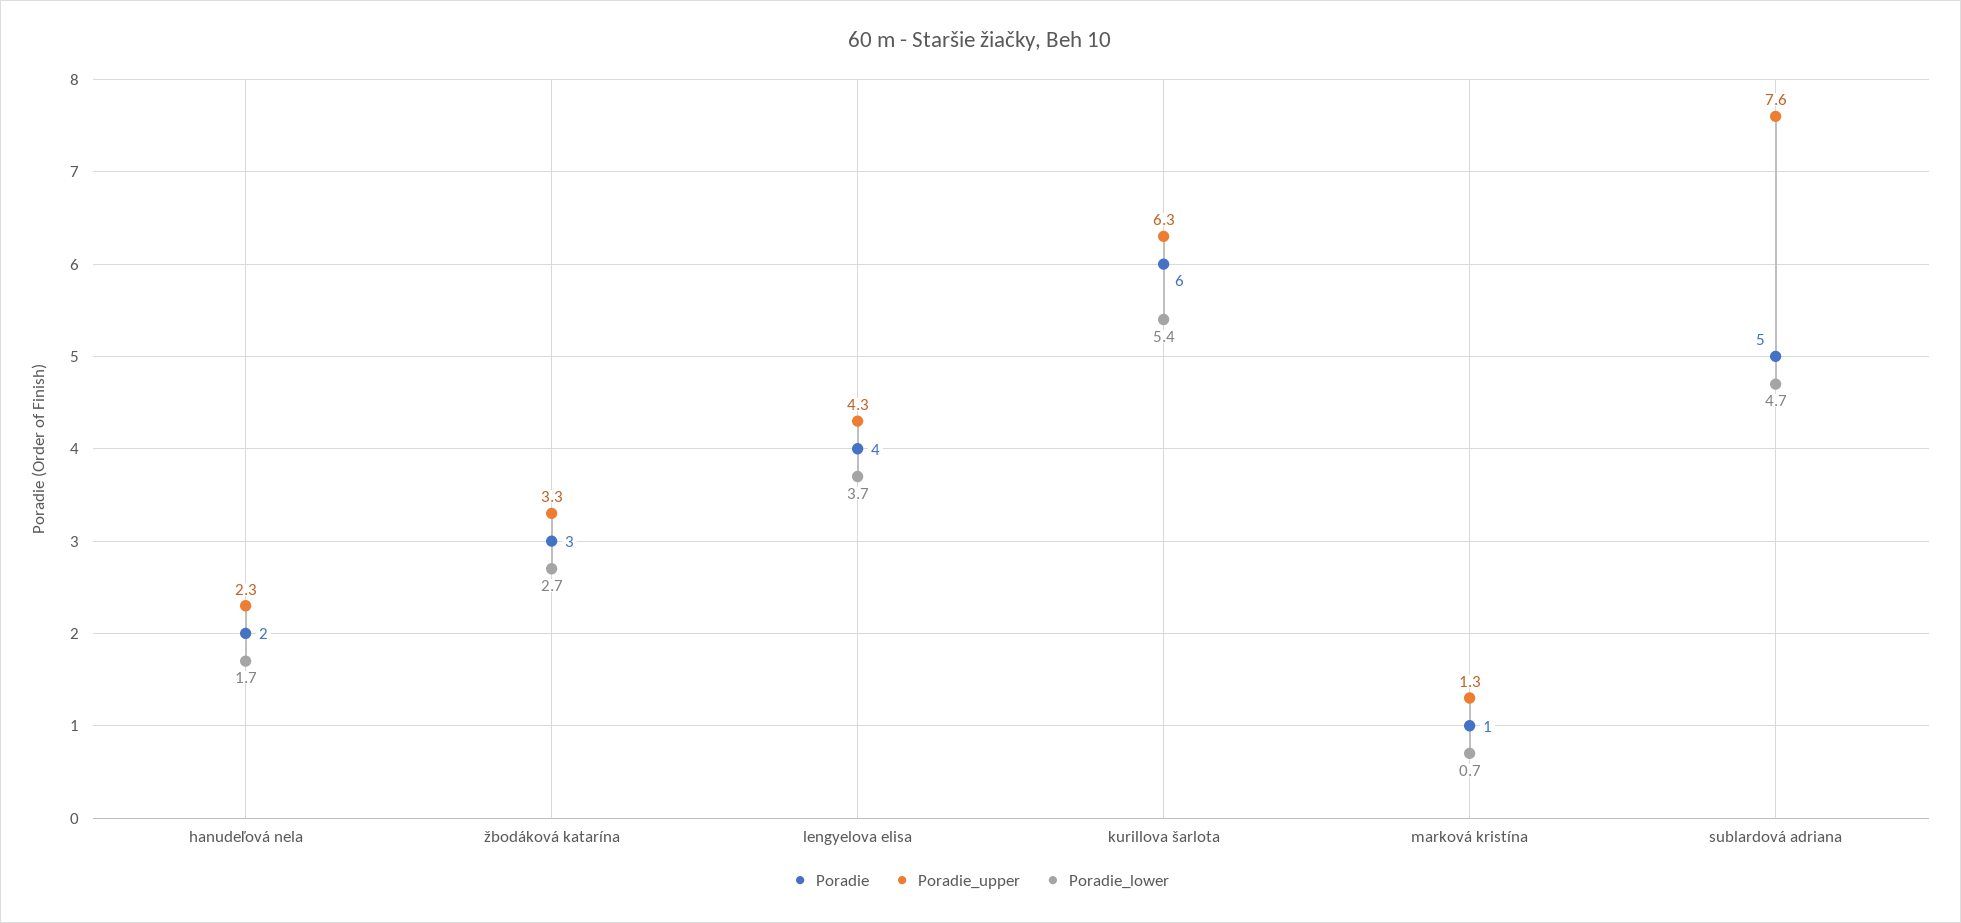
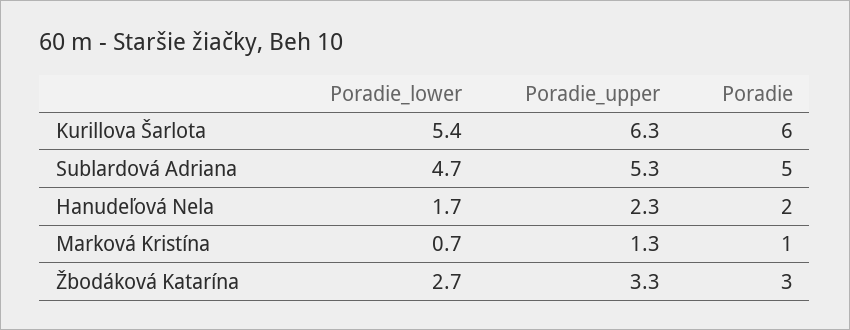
  {
    "Poradie": {
      "hanudeľová nela": 2,
      "žbodáková katarína": 3,
-     "lengyelova elisa": 4,
      "kurillova šarlota": 6,
      "marková kristína": 1,
      "sublardová adriana": 5
    },
    "Poradie_upper": {
      "hanudeľová nela": 2.3,
      "žbodáková katarína": 3.3,
-     "lengyelova elisa": 4.3,
      "kurillova šarlota": 6.3,
      "marková kristína": 1.3,
-     "sublardová adriana": 7.6
+     "sublardová adriana": 5.3
    },
    "Poradie_lower": {
      "hanudeľová nela": 1.7,
      "žbodáková katarína": 2.7,
-     "lengyelova elisa": 3.7,
      "kurillova šarlota": 5.4,
      "marková kristína": 0.7,
      "sublardová adriana": 4.7
    }
  }

